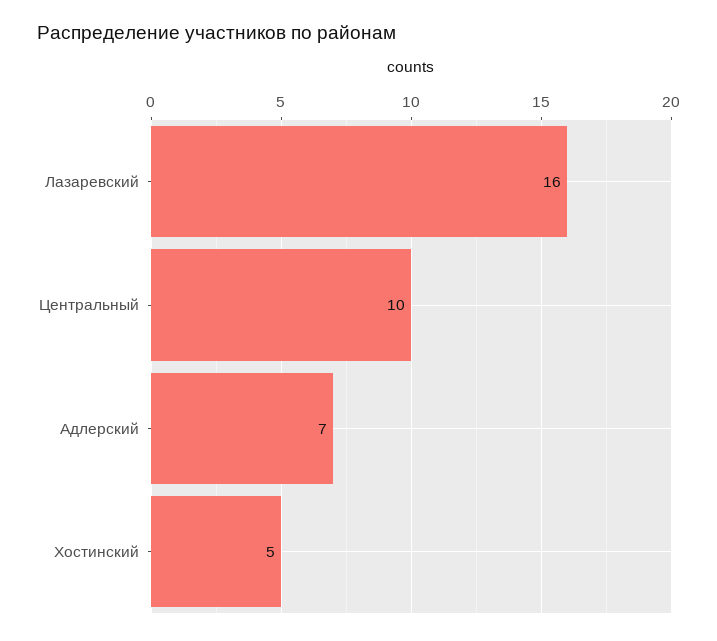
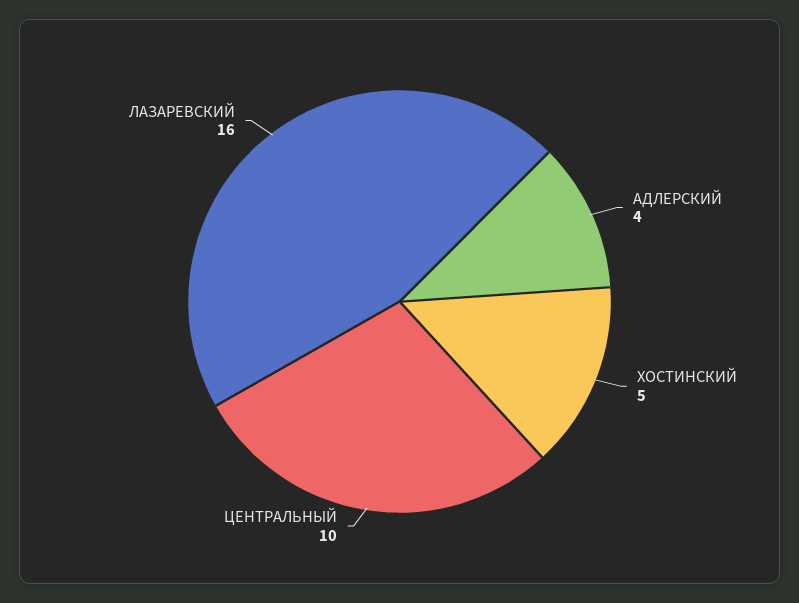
  {
    "Лазаревский": 16,
    "Центральный": 10,
-   "Адлерский": 7,
+   "Адлерский": 4,
    "Хостинский": 5
  }

